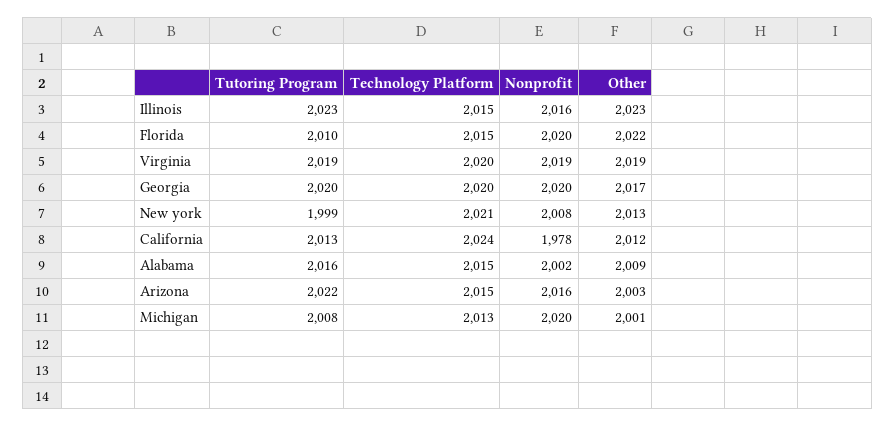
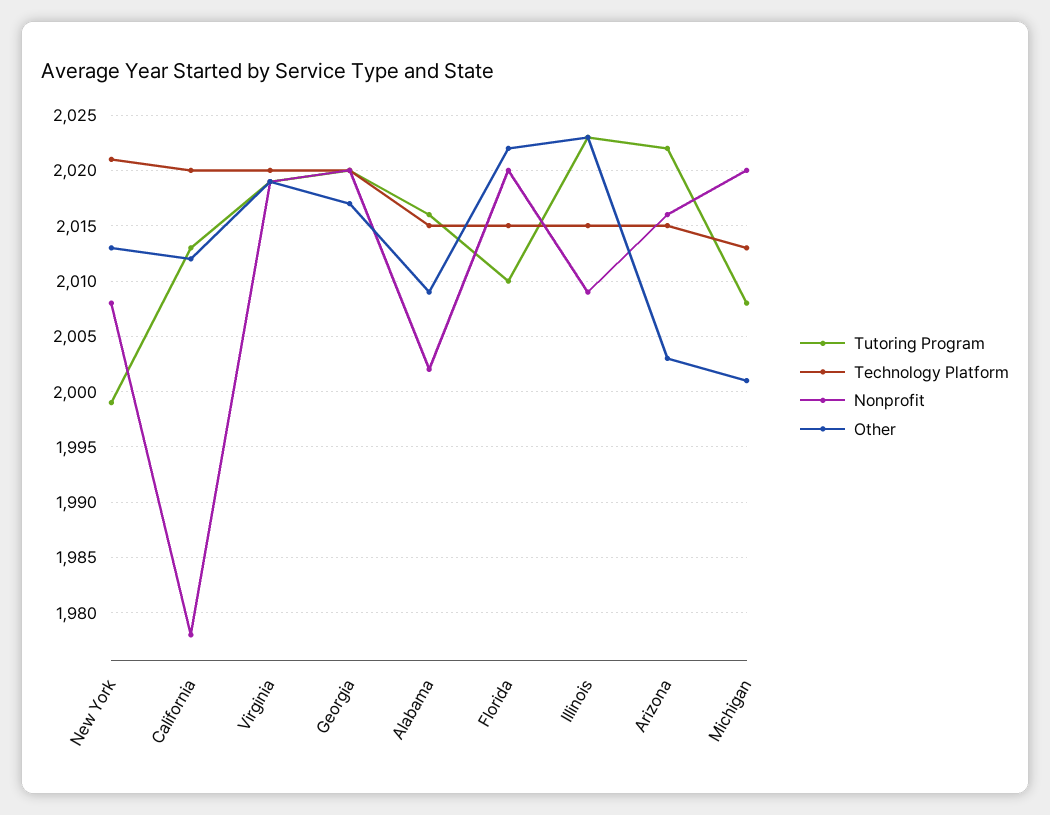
  {
    "Tutoring Program": {
      "Illinois": 2023,
      "Florida": 2010,
      "Virginia": 2019,
      "Georgia": 2020,
      "New york": 1999,
      "California": 2013,
      "Alabama": 2016,
      "Arizona": 2022,
      "Michigan": 2008
    },
    "Technology Platform": {
      "Illinois": 2015,
      "Florida": 2015,
      "Virginia": 2020,
      "Georgia": 2020,
      "New york": 2021,
-     "California": 2024,
+     "California": 2020,
      "Alabama": 2015,
      "Arizona": 2015,
      "Michigan": 2013
    },
    "Nonprofit": {
-     "Illinois": 2016,
+     "Illinois": 2009,
      "Florida": 2020,
      "Virginia": 2019,
      "Georgia": 2020,
      "New york": 2008,
      "California": 1978,
      "Alabama": 2002,
      "Arizona": 2016,
      "Michigan": 2020
    },
    "Other": {
      "Illinois": 2023,
      "Florida": 2022,
      "Virginia": 2019,
      "Georgia": 2017,
      "New york": 2013,
      "California": 2012,
      "Alabama": 2009,
      "Arizona": 2003,
      "Michigan": 2001
    }
  }

